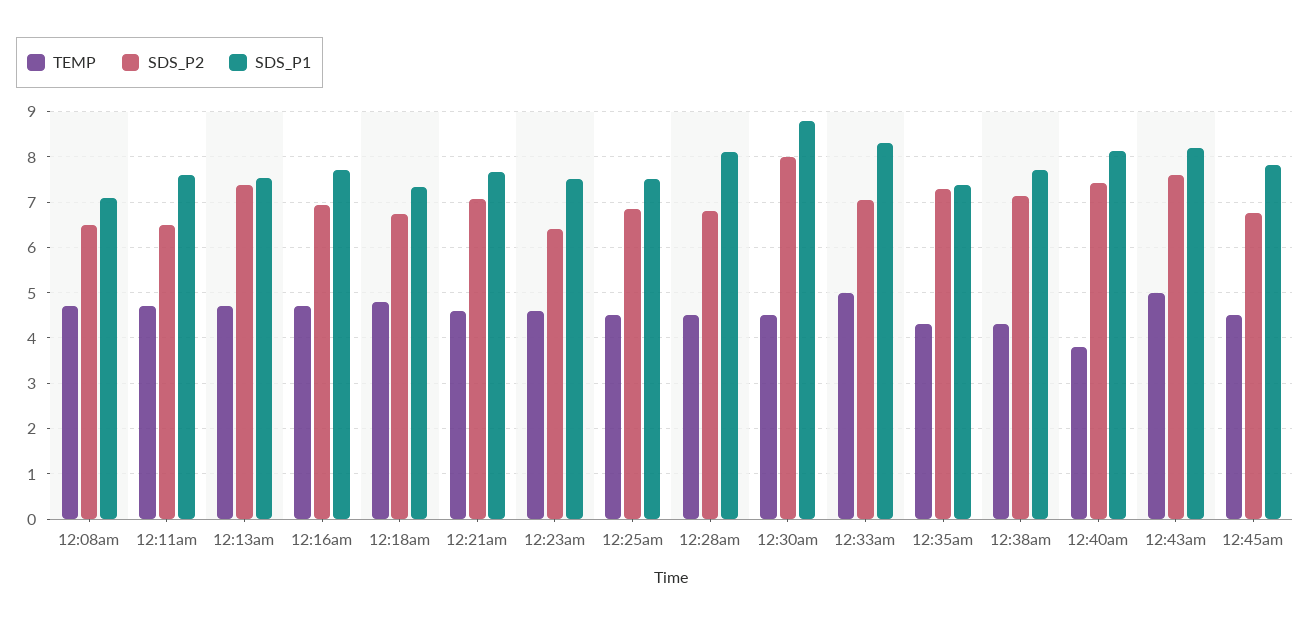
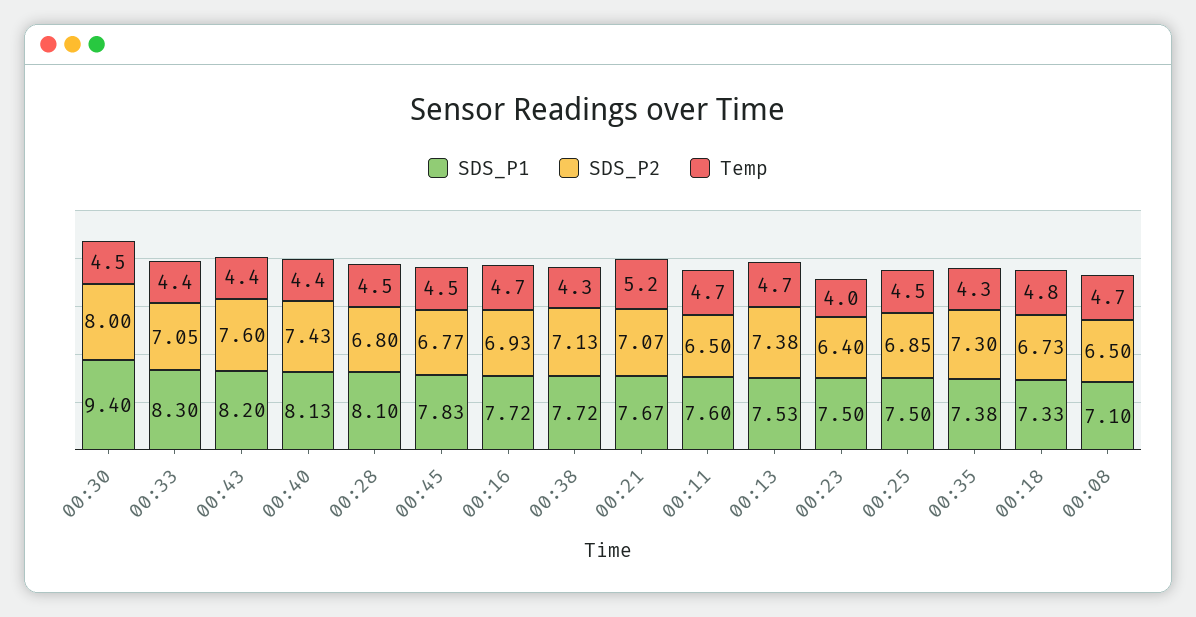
  {
    "TEMP": {
      "12:08am": 4.7,
      "12:11am": 4.7,
      "12:13am": 4.7,
      "12:16am": 4.7,
      "12:18am": 4.8,
-     "12:21am": 4.6,
+     "12:21am": 5.2,
-     "12:23am": 4.6,
+     "12:23am": 4,
      "12:25am": 4.5,
      "12:28am": 4.5,
      "12:30am": 4.5,
-     "12:33am": 5,
+     "12:33am": 4.4,
      "12:35am": 4.3,
      "12:38am": 4.3,
-     "12:40am": 3.8,
+     "12:40am": 4.4,
-     "12:43am": 5,
+     "12:43am": 4.4,
      "12:45am": 4.5
    },
    "SDS_P2": {
      "12:08am": 6.5,
      "12:11am": 6.5,
      "12:13am": 7.38,
      "12:16am": 6.93,
      "12:18am": 6.73,
      "12:21am": 7.07,
      "12:23am": 6.4,
      "12:25am": 6.85,
      "12:28am": 6.8,
      "12:30am": 8,
      "12:33am": 7.05,
      "12:35am": 7.3,
      "12:38am": 7.13,
      "12:40am": 7.43,
      "12:43am": 7.6,
      "12:45am": 6.77
    },
    "SDS_P1": {
      "12:08am": 7.1,
      "12:11am": 7.6,
      "12:13am": 7.53,
      "12:16am": 7.72,
      "12:18am": 7.33,
      "12:21am": 7.67,
      "12:23am": 7.5,
      "12:25am": 7.5,
      "12:28am": 8.1,
-     "12:30am": 8.8,
+     "12:30am": 9.4,
      "12:33am": 8.3,
      "12:35am": 7.38,
      "12:38am": 7.72,
      "12:40am": 8.13,
      "12:43am": 8.2,
      "12:45am": 7.83
    }
  }

